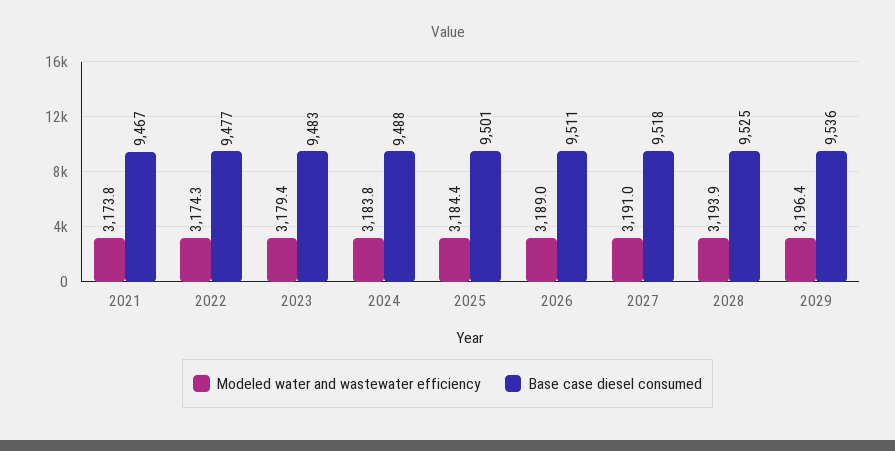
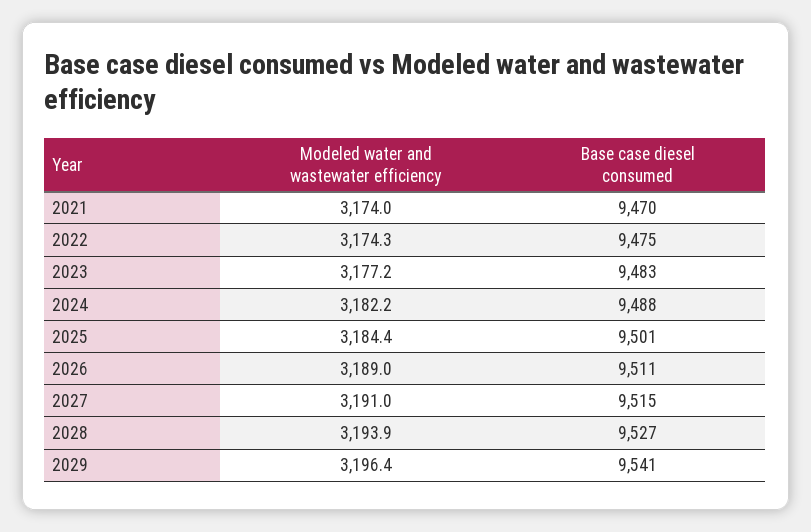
  {
    "Modeled water and wastewater efficiency": {
-     "2021": 3173.8,
+     "2021": 3174,
      "2022": 3174.3,
-     "2023": 3179.4,
+     "2023": 3177.2,
-     "2024": 3183.8,
+     "2024": 3182.2,
      "2025": 3184.4,
      "2026": 3189,
      "2027": 3191,
      "2028": 3193.9,
      "2029": 3196.4
    },
    "Base case diesel consumed": {
-     "2021": 9467,
+     "2021": 9470,
-     "2022": 9477,
+     "2022": 9475,
      "2023": 9483,
      "2024": 9488,
      "2025": 9501,
      "2026": 9511,
-     "2027": 9518,
+     "2027": 9515,
-     "2028": 9525,
+     "2028": 9527,
-     "2029": 9536
+     "2029": 9541
    }
  }

